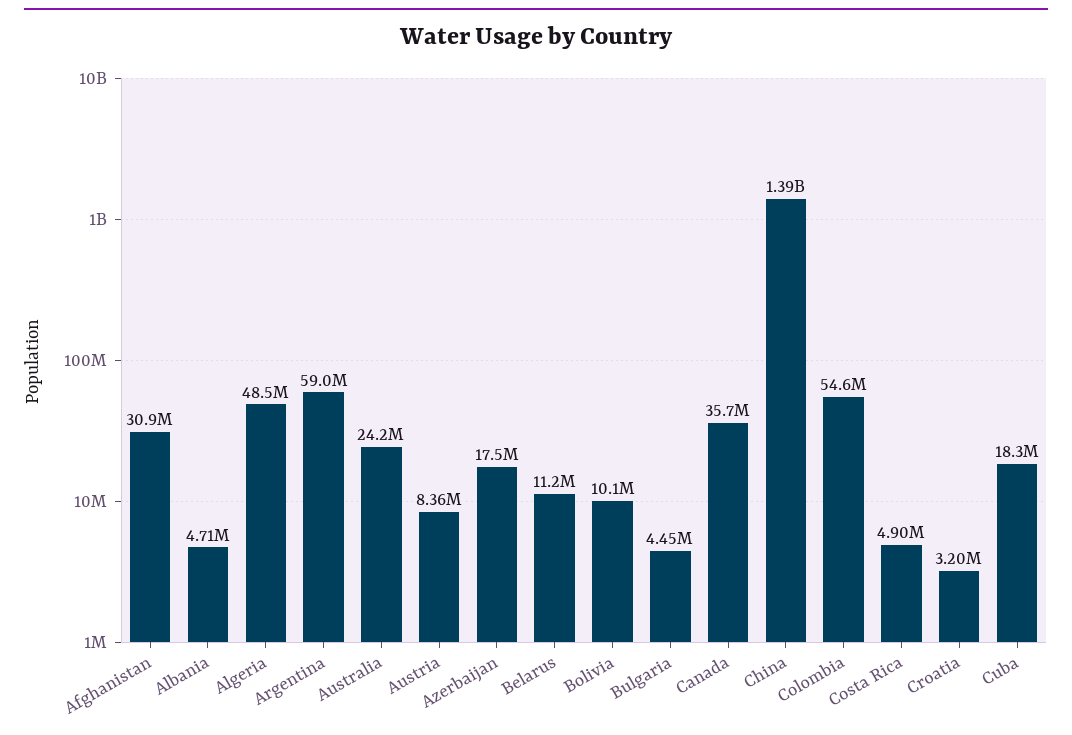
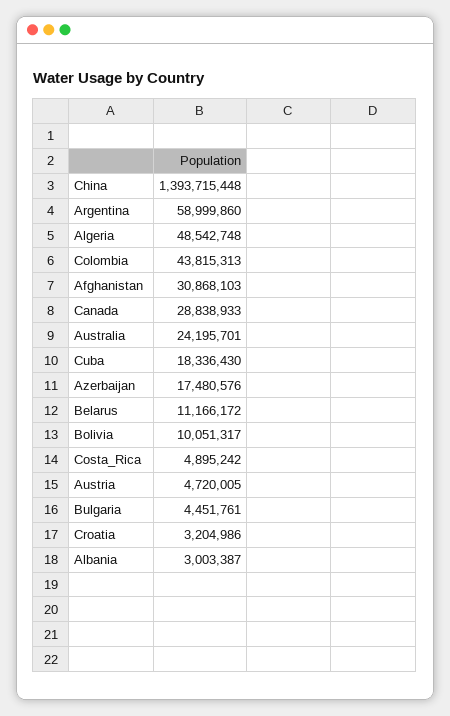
  {
    "Afghanistan": 30868103,
-   "Albania": 4710000,
+   "Albania": 3003387,
    "Algeria": 48542748,
    "Argentina": 58999860,
    "Australia": 24195701,
-   "Austria": 8360000,
+   "Austria": 4720005,
    "Azerbaijan": 17480576,
    "Belarus": 11166172,
    "Bolivia": 10051317,
    "Bulgaria": 4451761,
-   "Canada": 35700000,
+   "Canada": 28838933,
    "China": 1393715448,
-   "Colombia": 54600000,
+   "Colombia": 43815313,
    "Costa Rica": 4895242,
    "Croatia": 3204986,
    "Cuba": 18336430
  }

